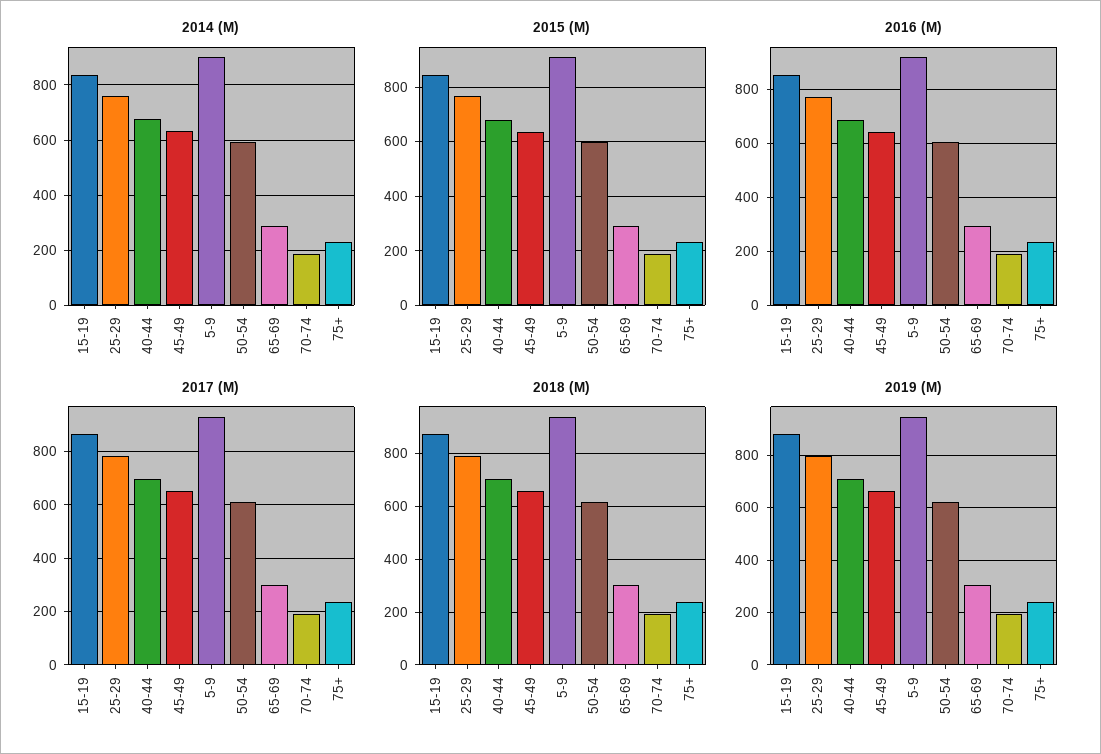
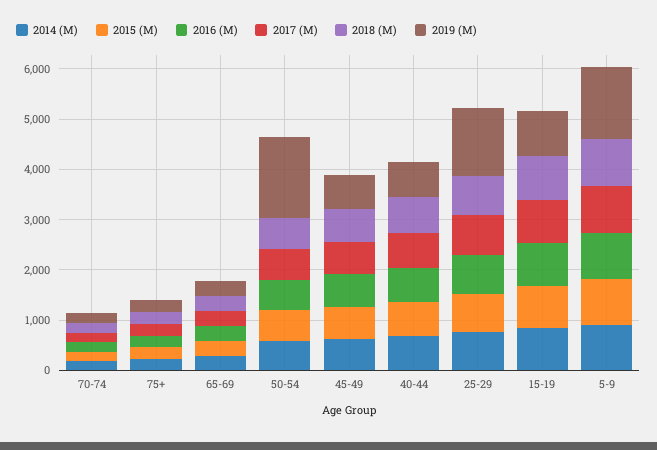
  {
    "2014 (M)": {
      "15-19": 825,
      "25-29": 750,
      "40-44": 675,
      "45-49": 625,
      "5-9": 900,
      "50-54": 600,
      "65-69": 300,
      "70-74": 175,
      "75+": 225
    },
    "2015 (M)": {
      "15-19": 850,
      "25-29": 775,
      "40-44": 675,
      "45-49": 625,
      "5-9": 900,
      "50-54": 600,
      "65-69": 300,
      "70-74": 175,
      "75+": 225
    },
    "2016 (M)": {
      "15-19": 850,
      "25-29": 775,
      "40-44": 700,
      "45-49": 650,
      "5-9": 925,
      "50-54": 600,
      "65-69": 300,
      "70-74": 200,
      "75+": 225
    },
    "2017 (M)": {
      "15-19": 875,
      "25-29": 775,
      "40-44": 700,
      "45-49": 650,
      "5-9": 925,
      "50-54": 600,
      "65-69": 300,
      "70-74": 200,
      "75+": 225
    },
    "2018 (M)": {
      "15-19": 875,
      "25-29": 800,
      "40-44": 700,
      "45-49": 650,
      "5-9": 950,
      "50-54": 625,
      "65-69": 300,
      "70-74": 200,
      "75+": 250
    },
    "2019 (M)": {
      "15-19": 875,
-     "25-29": 800,
+     "25-29": 1400,
      "40-44": 700,
      "45-49": 650,
-     "5-9": 950,
+     "5-9": 1400,
-     "50-54": 625,
+     "50-54": 1600,
      "65-69": 300,
      "70-74": 200,
      "75+": 250
    }
  }

